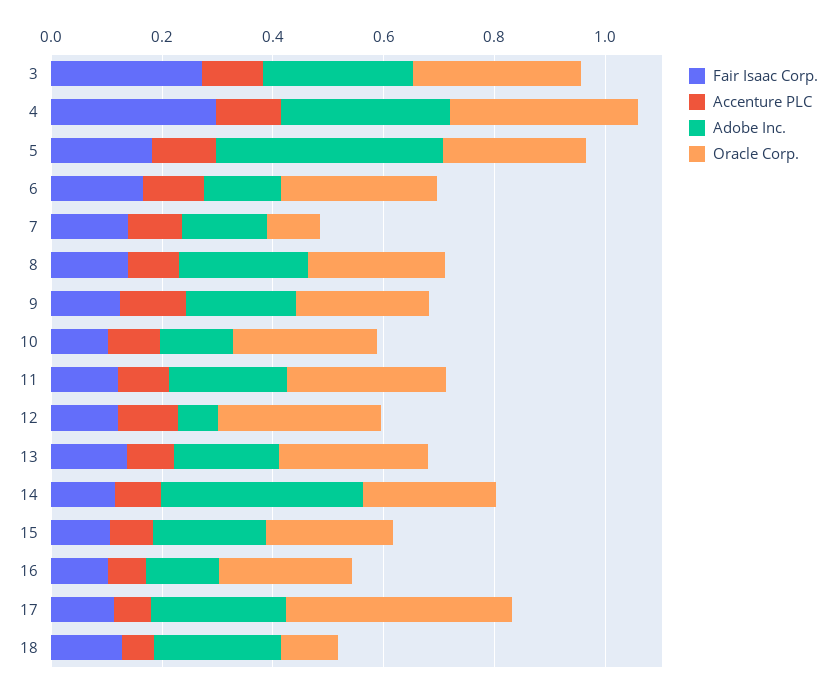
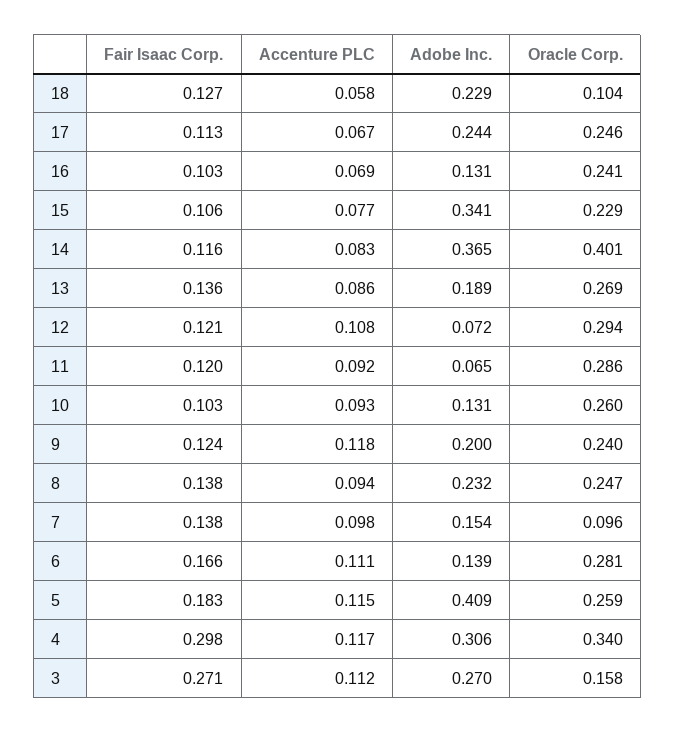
  {
    "Fair Isaac Corp.": {
      "3": 0.271,
      "4": 0.298,
      "5": 0.183,
      "6": 0.166,
      "7": 0.138,
      "8": 0.138,
      "9": 0.124,
      "10": 0.103,
      "11": 0.12,
      "12": 0.121,
      "13": 0.136,
      "14": 0.116,
      "15": 0.106,
      "16": 0.103,
      "17": 0.113,
      "18": 0.127
    },
    "Accenture PLC": {
      "3": 0.112,
      "4": 0.117,
      "5": 0.115,
      "6": 0.111,
      "7": 0.098,
      "8": 0.094,
      "9": 0.118,
      "10": 0.093,
      "11": 0.092,
      "12": 0.108,
      "13": 0.086,
      "14": 0.083,
      "15": 0.077,
      "16": 0.069,
      "17": 0.067,
      "18": 0.058
    },
    "Adobe Inc.": {
      "3": 0.27,
      "4": 0.306,
      "5": 0.409,
      "6": 0.139,
      "7": 0.154,
      "8": 0.232,
      "9": 0.2,
      "10": 0.131,
-     "11": 0.2,
+     "11": 0.065,
      "12": 0.072,
      "13": 0.189,
      "14": 0.365,
-     "15": 0.2,
+     "15": 0.341,
      "16": 0.131,
      "17": 0.244,
      "18": 0.229
    },
    "Oracle Corp.": {
-     "3": 0.3,
+     "3": 0.158,
      "4": 0.34,
      "5": 0.259,
      "6": 0.281,
      "7": 0.096,
      "8": 0.247,
      "9": 0.24,
      "10": 0.26,
      "11": 0.286,
      "12": 0.294,
      "13": 0.269,
-     "14": 0.25,
+     "14": 0.401,
      "15": 0.229,
      "16": 0.241,
-     "17": 0.4,
+     "17": 0.246,
      "18": 0.104
    }
  }

